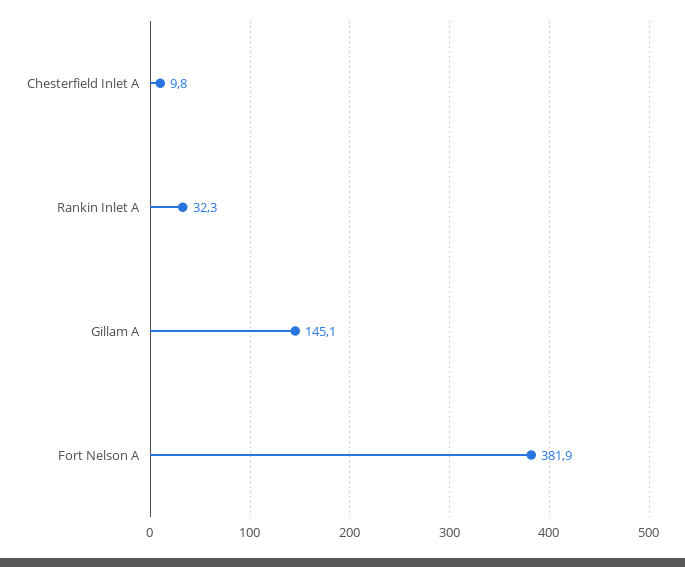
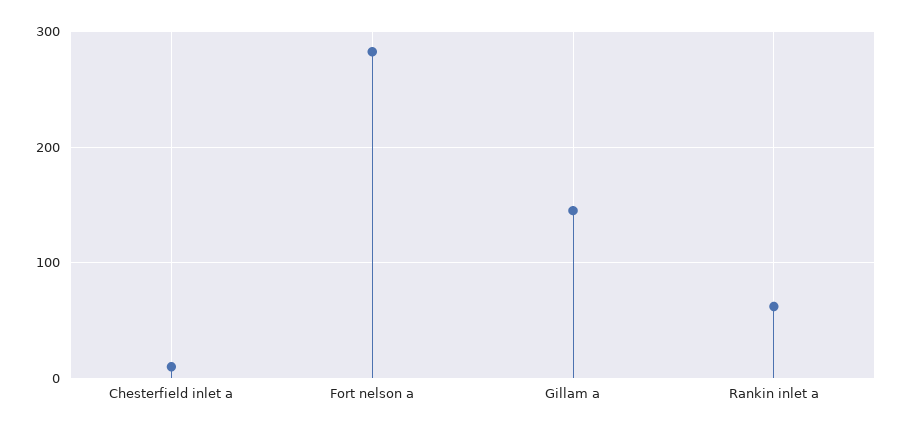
  {
    "Chesterfield Inlet A": 9.8,
-   "Rankin Inlet A": 32.3,
+   "Rankin Inlet A": 60,
    "Gillam A": 145.1,
-   "Fort Nelson A": 381.9
+   "Fort Nelson A": 280
  }

